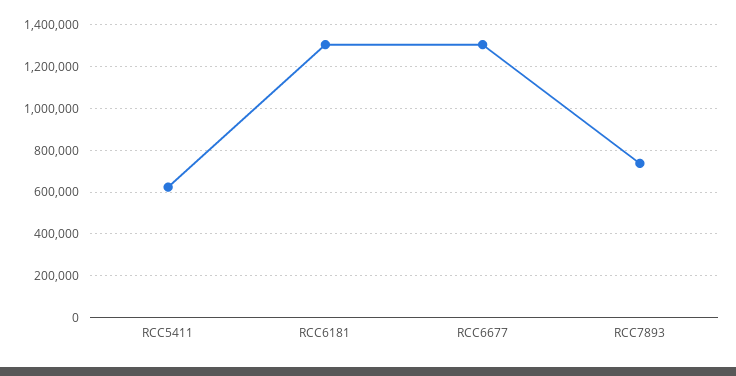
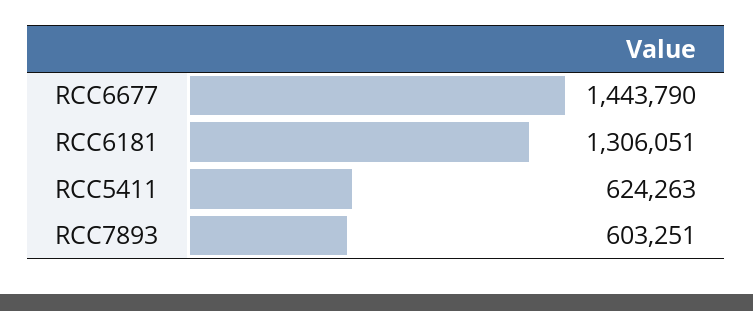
  {
    "RCC5411": 624263,
    "RCC6181": 1306051,
-   "RCC6677": 1300000,
+   "RCC6677": 1443790,
-   "RCC7893": 750000
+   "RCC7893": 603251
  }

